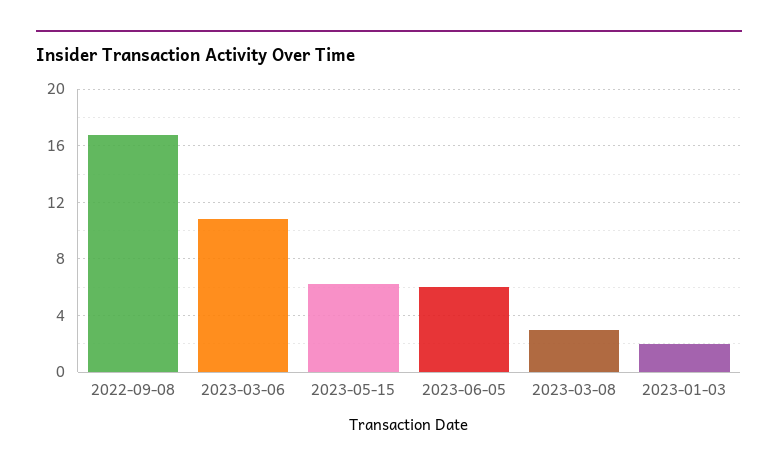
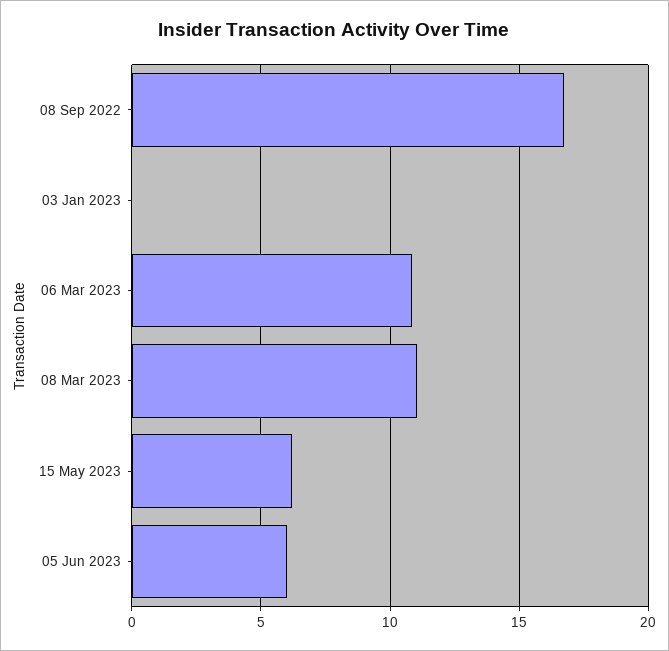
  {
    "2022-09-08": 16.5,
    "2023-03-06": 11,
    "2023-05-15": 6,
    "2023-06-05": 6,
-   "2023-03-08": 3,
+   "2023-03-08": 11,
-   "2023-01-03": 2
+   "2023-01-03": 0
  }

